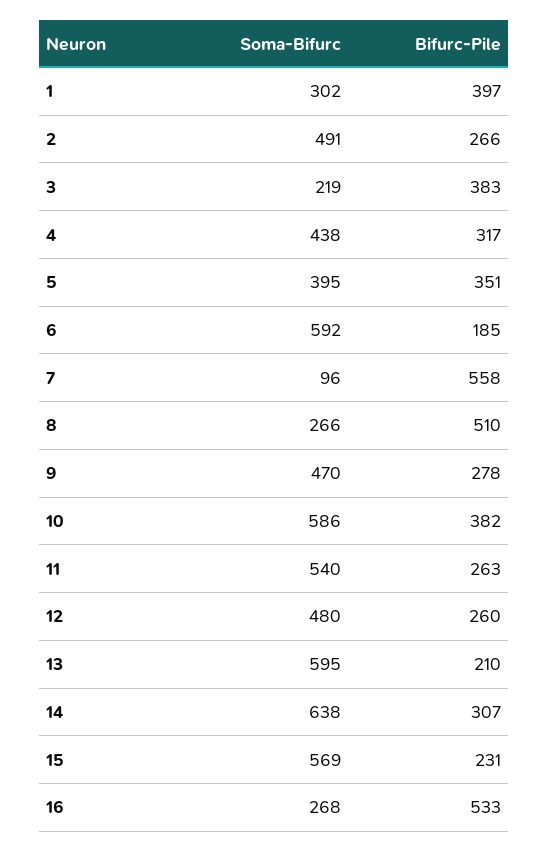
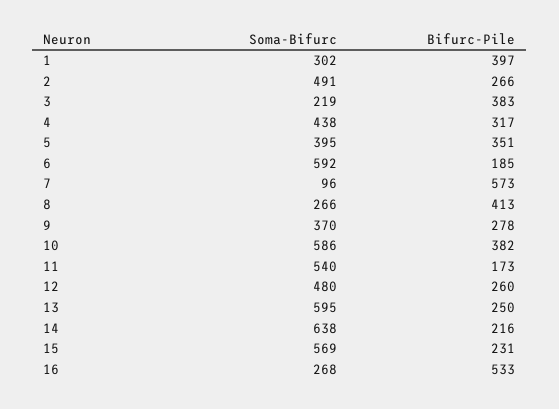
  {
    "Soma-Bifurc": {
      "1": 302,
      "2": 491,
      "3": 219,
      "4": 438,
      "5": 395,
      "6": 592,
      "7": 96,
      "8": 266,
-     "9": 470,
+     "9": 370,
      "10": 586,
      "11": 540,
      "12": 480,
      "13": 595,
      "14": 638,
      "15": 569,
      "16": 268
    },
    "Bifurc-Pile": {
      "1": 397,
      "2": 266,
      "3": 383,
      "4": 317,
      "5": 351,
      "6": 185,
-     "7": 558,
+     "7": 573,
-     "8": 510,
+     "8": 413,
      "9": 278,
      "10": 382,
-     "11": 263,
+     "11": 173,
      "12": 260,
-     "13": 210,
+     "13": 250,
-     "14": 307,
+     "14": 216,
      "15": 231,
      "16": 533
    }
  }

